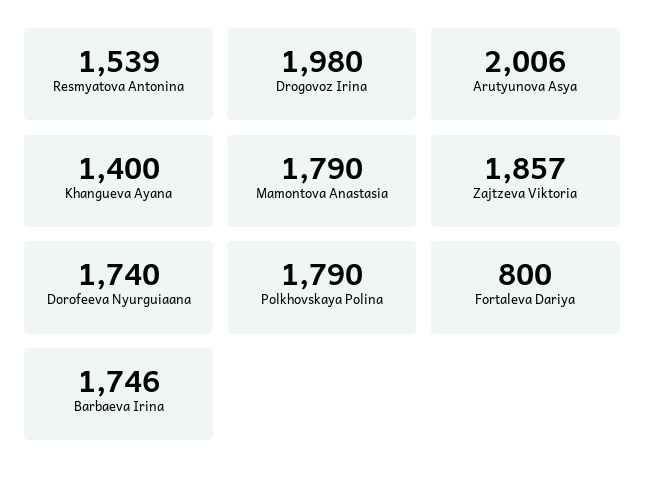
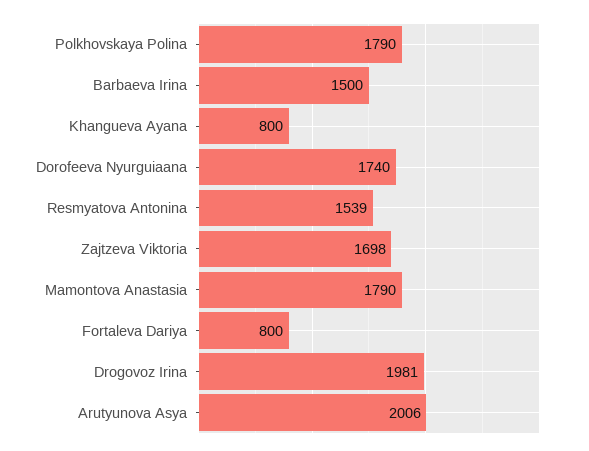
  {
    "Resmyatova Antonina": 1539,
-   "Drogovoz Irina": 1980,
+   "Drogovoz Irina": 1981,
    "Arutyunova Asya": 2006,
-   "Khangueva Ayana": 1400,
+   "Khangueva Ayana": 800,
    "Mamontova Anastasia": 1790,
-   "Zajtzeva Viktoria": 1857,
+   "Zajtzeva Viktoria": 1698,
    "Dorofeeva Nyurguiaana": 1740,
    "Polkhovskaya Polina": 1790,
    "Fortaleva Dariya": 800,
-   "Barbaeva Irina": 1746
+   "Barbaeva Irina": 1500
  }

